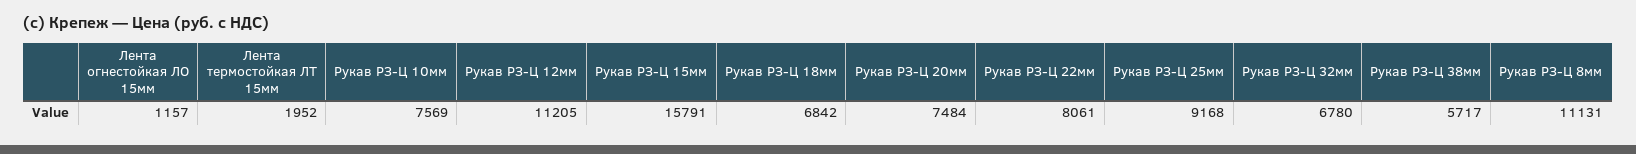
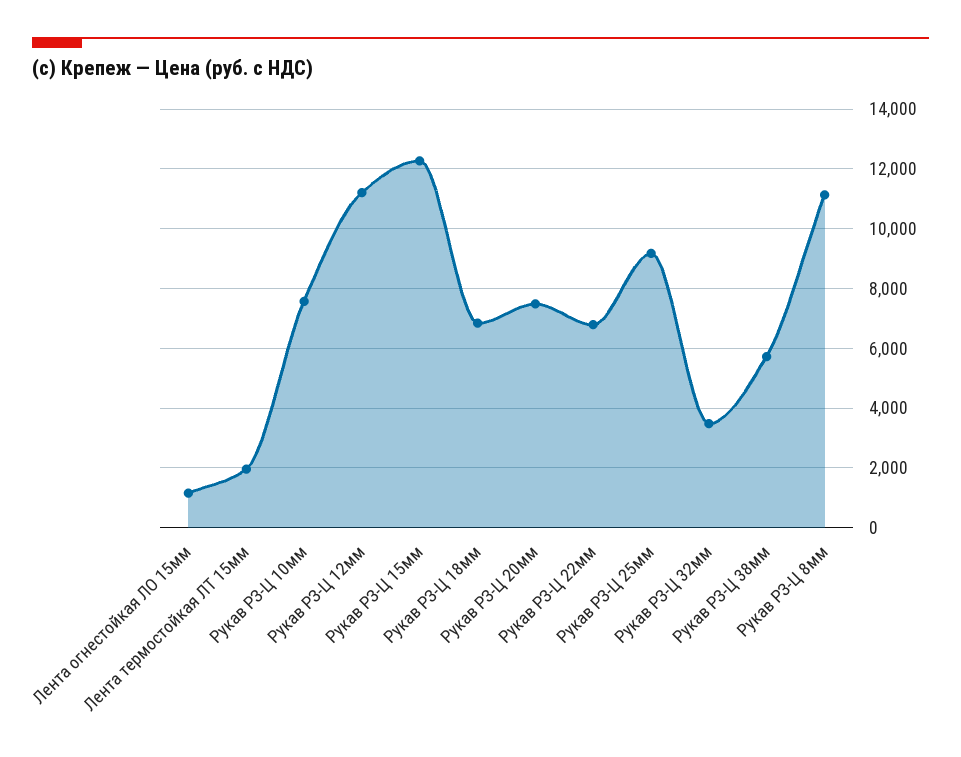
  {
    "Лента огнестойкая ЛО 15мм": 1157,
    "Лента термостойкая ЛТ 15мм": 1952,
    "Рукав РЗ-Ц 10мм": 7569,
    "Рукав РЗ-Ц 12мм": 11205,
-   "Рукав РЗ-Ц 15мм": 15791,
+   "Рукав РЗ-Ц 15мм": 12250,
    "Рукав РЗ-Ц 18мм": 6842,
    "Рукав РЗ-Ц 20мм": 7484,
-   "Рукав РЗ-Ц 22мм": 8061,
+   "Рукав РЗ-Ц 22мм": 6750,
    "Рукав РЗ-Ц 25мм": 9168,
-   "Рукав РЗ-Ц 32мм": 6780,
+   "Рукав РЗ-Ц 32мм": 3500,
    "Рукав РЗ-Ц 38мм": 5717,
    "Рукав РЗ-Ц 8мм": 11131
  }

